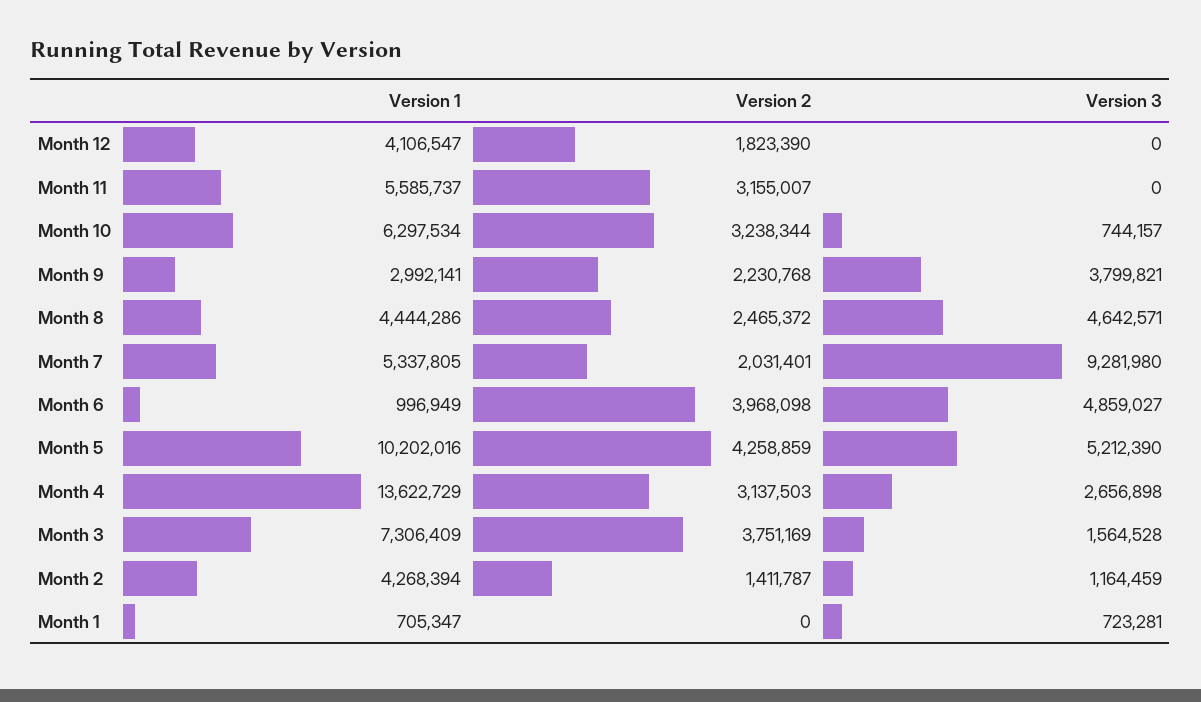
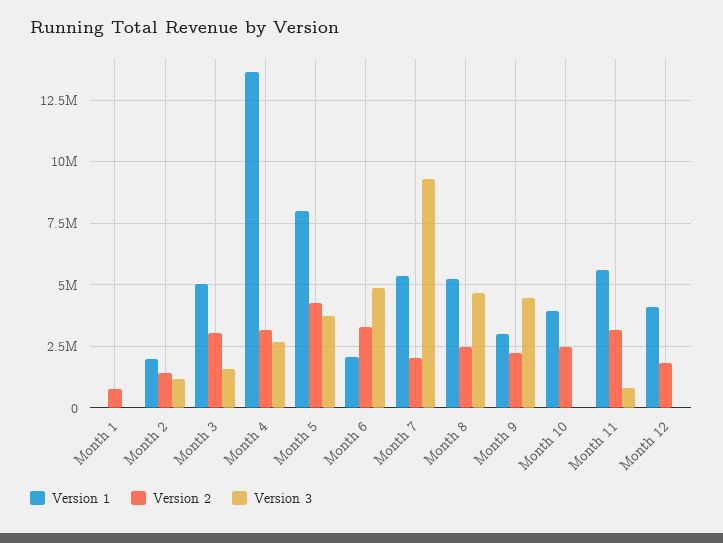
  {
    "Version 1": {
      "Month 12": 4106547,
      "Month 11": 5585737,
-     "Month 10": 6297534,
+     "Month 10": 4000000,
      "Month 9": 2992141,
-     "Month 8": 4444286,
+     "Month 8": 5250000,
      "Month 7": 5337805,
-     "Month 6": 996949,
+     "Month 6": 2000000,
-     "Month 5": 10202016,
+     "Month 5": 8000000,
      "Month 4": 13622729,
-     "Month 3": 7306409,
+     "Month 3": 5000000,
-     "Month 2": 4268394,
+     "Month 2": 2000000,
-     "Month 1": 705347
+     "Month 1": 0
    },
    "Version 2": {
      "Month 12": 1823390,
      "Month 11": 3155007,
-     "Month 10": 3238344,
+     "Month 10": 2500000,
      "Month 9": 2230768,
      "Month 8": 2465372,
      "Month 7": 2031401,
-     "Month 6": 3968098,
+     "Month 6": 3250000,
      "Month 5": 4258859,
      "Month 4": 3137503,
-     "Month 3": 3751169,
+     "Month 3": 3000000,
      "Month 2": 1411787,
-     "Month 1": 0
+     "Month 1": 750000
    },
    "Version 3": {
      "Month 12": 0,
-     "Month 11": 0,
+     "Month 11": 750000,
-     "Month 10": 744157,
+     "Month 10": 0,
-     "Month 9": 3799821,
+     "Month 9": 4500000,
      "Month 8": 4642571,
      "Month 7": 9281980,
      "Month 6": 4859027,
-     "Month 5": 5212390,
+     "Month 5": 3750000,
      "Month 4": 2656898,
      "Month 3": 1564528,
      "Month 2": 1164459,
-     "Month 1": 723281
+     "Month 1": 0
    }
  }

